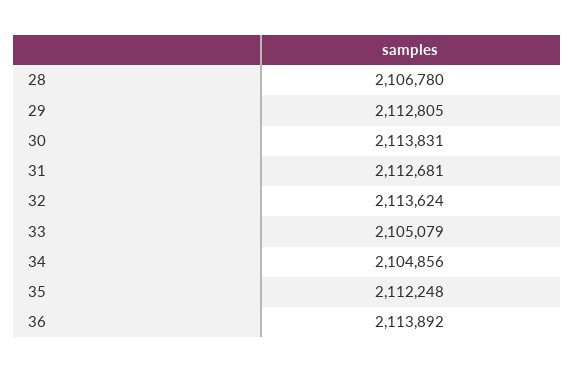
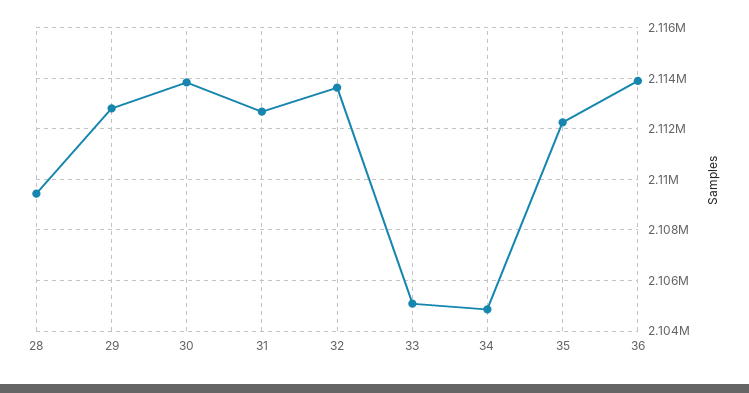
  {
-   "28": 2106780,
+   "28": 2109500,
    "29": 2112805,
    "30": 2113831,
    "31": 2112681,
    "32": 2113624,
    "33": 2105079,
    "34": 2104856,
    "35": 2112248,
    "36": 2113892
  }

